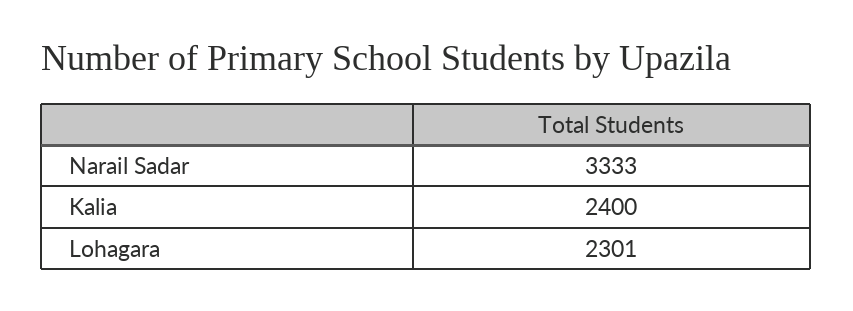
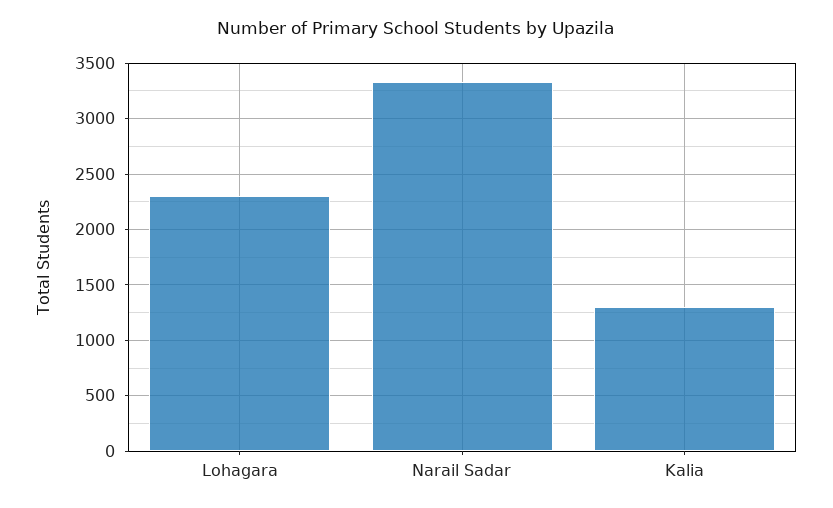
  {
    "Narail Sadar": 3333,
-   "Kalia": 2400,
+   "Kalia": 1300,
    "Lohagara": 2301
  }

